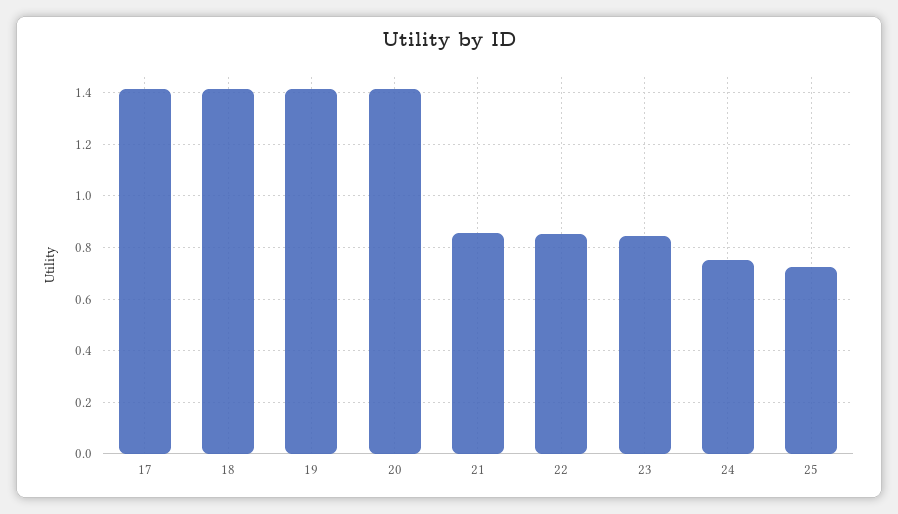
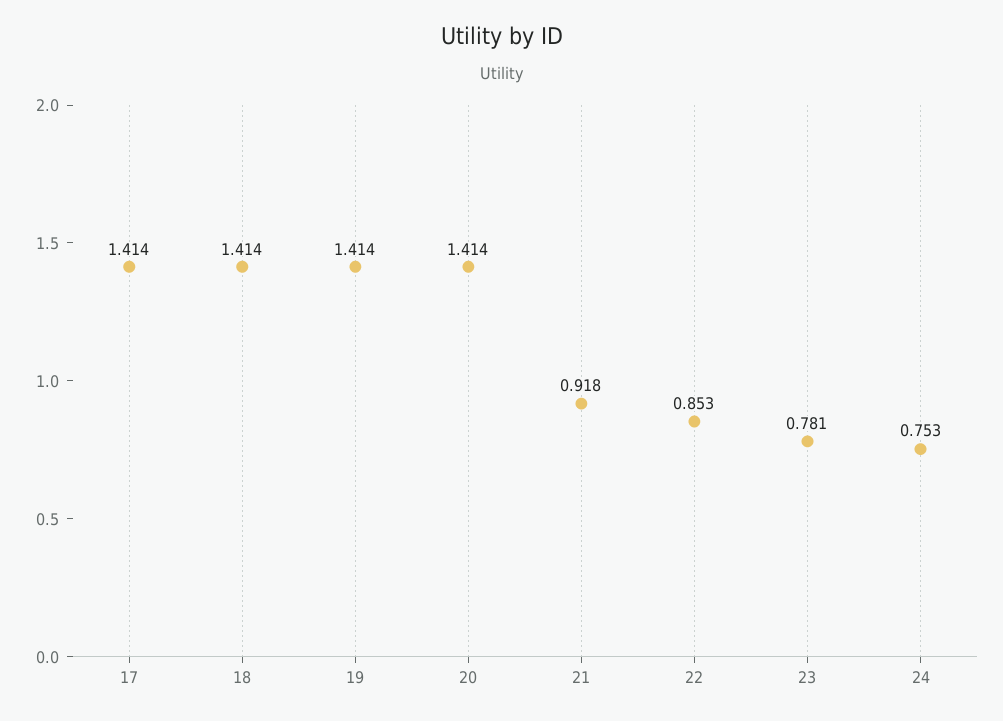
  {
    "17": 1.414,
    "18": 1.414,
    "19": 1.414,
    "20": 1.414,
-   "21": 0.85,
+   "21": 0.918,
    "22": 0.853,
-   "23": 0.85,
+   "23": 0.781,
-   "24": 0.753,
+   "24": 0.753
-   "25": 0.725
  }

